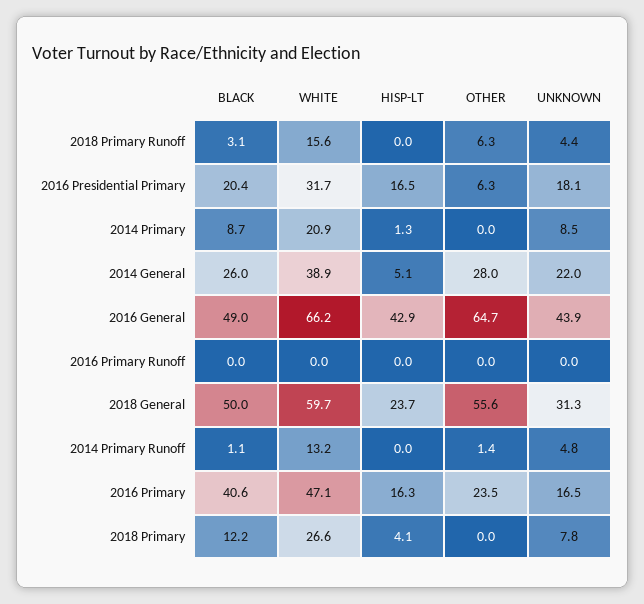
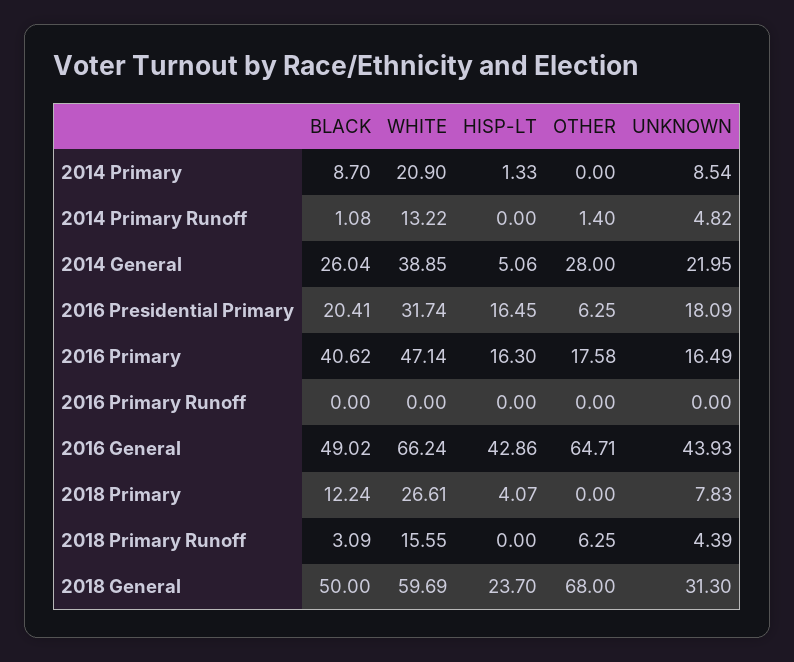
  {
    "BLACK": {
      "2018 Primary Runoff": 3.09,
      "2016 Presidential Primary": 20.41,
      "2014 Primary": 8.7,
      "2014 General": 26.04,
      "2016 General": 49.02,
      "2016 Primary Runoff": 0,
      "2018 General": 50,
      "2014 Primary Runoff": 1.08,
      "2016 Primary": 40.62,
      "2018 Primary": 12.24
    },
    "WHITE": {
      "2018 Primary Runoff": 15.55,
      "2016 Presidential Primary": 31.74,
      "2014 Primary": 20.9,
      "2014 General": 38.85,
      "2016 General": 66.24,
      "2016 Primary Runoff": 0,
      "2018 General": 59.69,
      "2014 Primary Runoff": 13.22,
      "2016 Primary": 47.14,
      "2018 Primary": 26.61
    },
    "HISP-LT": {
      "2018 Primary Runoff": 0,
      "2016 Presidential Primary": 16.45,
      "2014 Primary": 1.33,
      "2014 General": 5.06,
      "2016 General": 42.86,
      "2016 Primary Runoff": 0,
      "2018 General": 23.7,
      "2014 Primary Runoff": 0,
      "2016 Primary": 16.3,
      "2018 Primary": 4.07
    },
    "OTHER": {
      "2018 Primary Runoff": 6.25,
      "2016 Presidential Primary": 6.25,
      "2014 Primary": 0,
      "2014 General": 28,
      "2016 General": 64.71,
      "2016 Primary Runoff": 0,
-     "2018 General": 55.6,
+     "2018 General": 68,
      "2014 Primary Runoff": 1.4,
-     "2016 Primary": 23.5,
+     "2016 Primary": 17.58,
      "2018 Primary": 0
    },
    "UNKNOWN": {
      "2018 Primary Runoff": 4.39,
      "2016 Presidential Primary": 18.09,
      "2014 Primary": 8.54,
      "2014 General": 21.95,
      "2016 General": 43.93,
      "2016 Primary Runoff": 0,
      "2018 General": 31.3,
      "2014 Primary Runoff": 4.82,
      "2016 Primary": 16.49,
      "2018 Primary": 7.83
    }
  }

